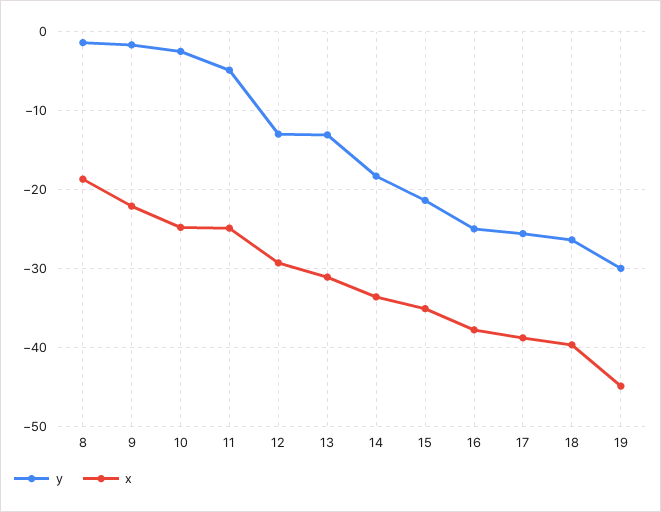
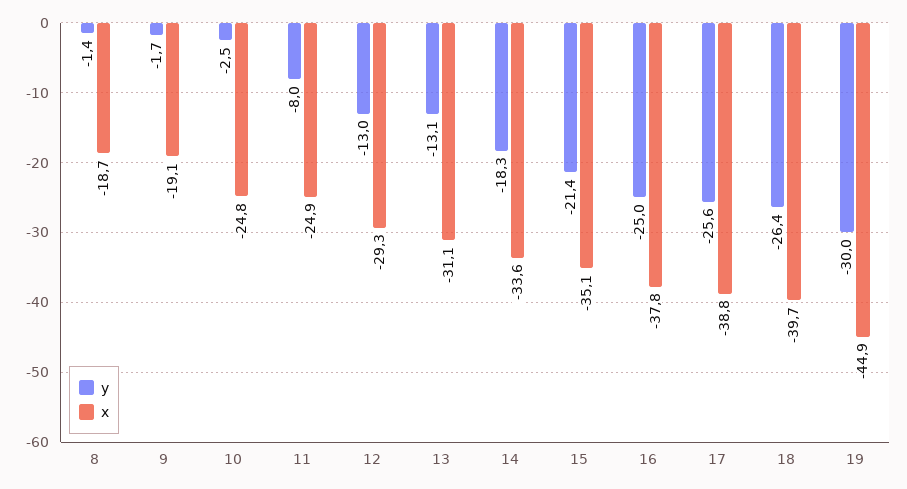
  {
    "y": {
      "8": -1.4,
      "9": -1.7,
      "10": -2.5,
-     "11": -5,
+     "11": -8,
      "12": -13,
      "13": -13.1,
      "14": -18.3,
      "15": -21.4,
      "16": -25,
      "17": -25.6,
      "18": -26.4,
      "19": -30
    },
    "x": {
      "8": -18.7,
-     "9": -22,
+     "9": -19.1,
      "10": -24.8,
      "11": -24.9,
      "12": -29.3,
      "13": -31.1,
      "14": -33.6,
      "15": -35.1,
      "16": -37.8,
      "17": -38.8,
      "18": -39.7,
      "19": -44.9
    }
  }

